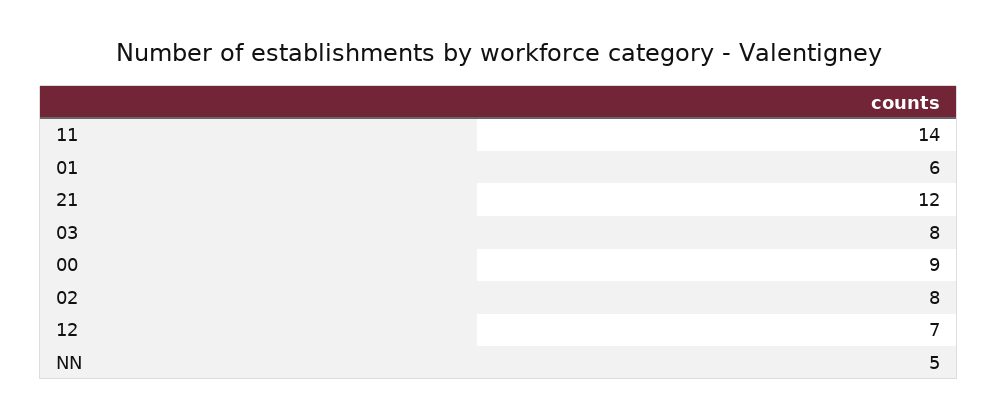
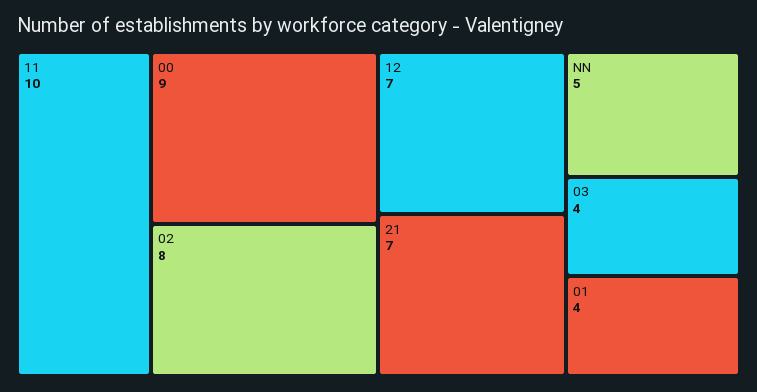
  {
-   "11": 14,
+   "11": 10,
-   "01": 6,
+   "01": 4,
-   "21": 12,
+   "21": 7,
-   "03": 8,
+   "03": 4,
    "00": 9,
    "02": 8,
    "12": 7,
    "NN": 5
  }

